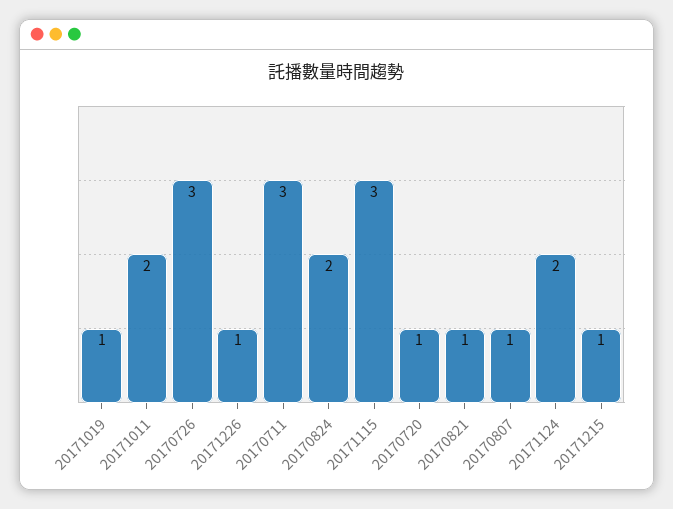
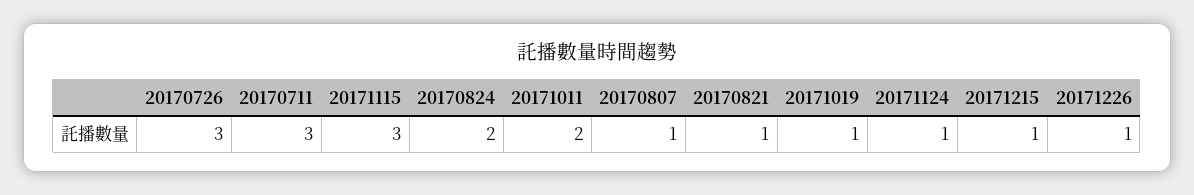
  {
    "20171019": 1,
    "20171011": 2,
    "20170726": 3,
    "20171226": 1,
    "20170711": 3,
    "20170824": 2,
    "20171115": 3,
-   "20170720": 1,
    "20170821": 1,
    "20170807": 1,
-   "20171124": 2,
+   "20171124": 1,
    "20171215": 1
  }

